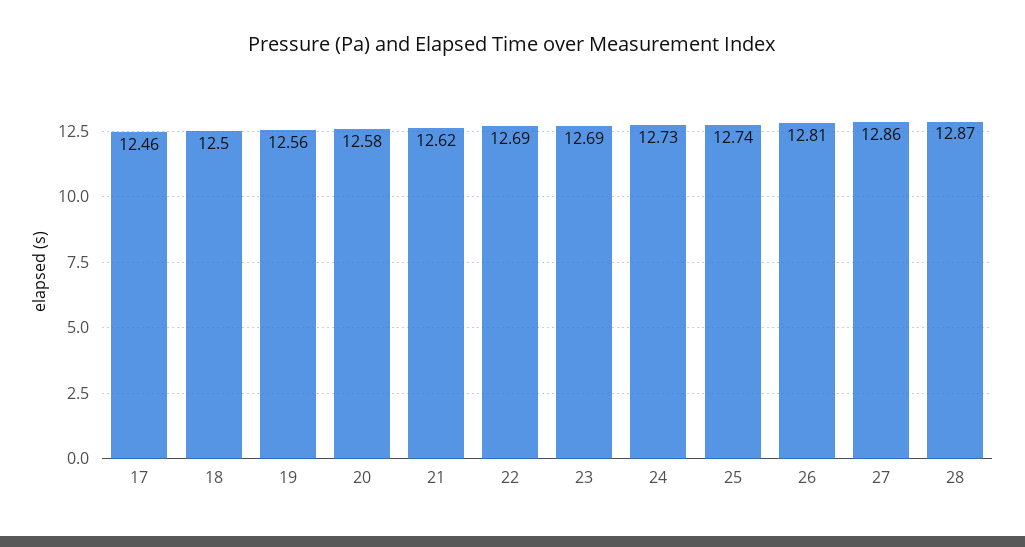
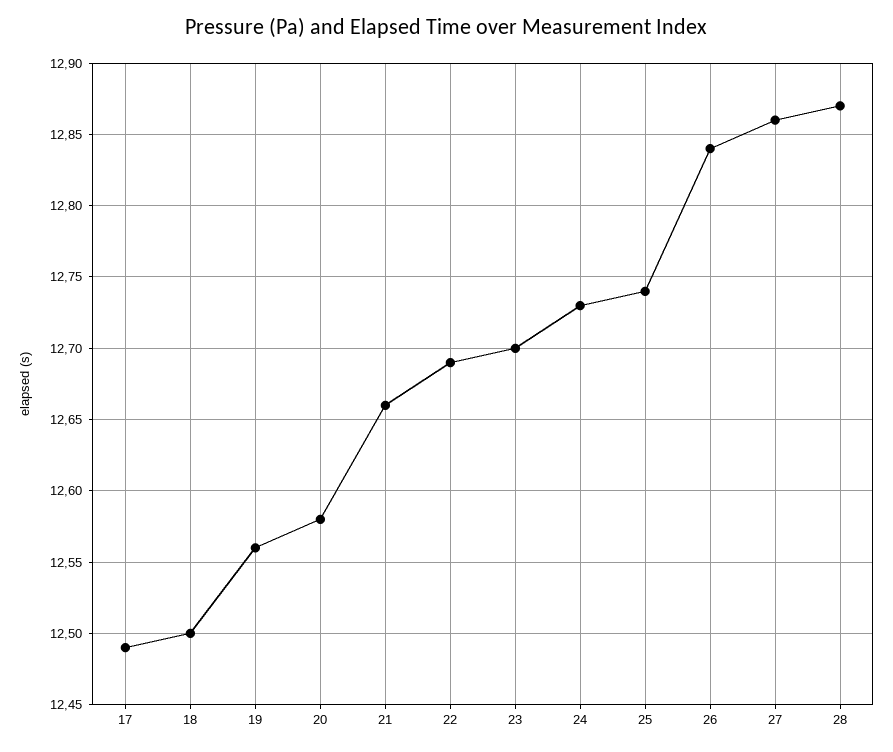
  {
-   "17": 12.46,
+   "17": 12.49,
    "18": 12.5,
    "19": 12.56,
    "20": 12.58,
-   "21": 12.62,
+   "21": 12.66,
    "22": 12.69,
-   "23": 12.69,
+   "23": 12.7,
    "24": 12.73,
    "25": 12.74,
-   "26": 12.81,
+   "26": 12.84,
    "27": 12.86,
    "28": 12.87
  }

